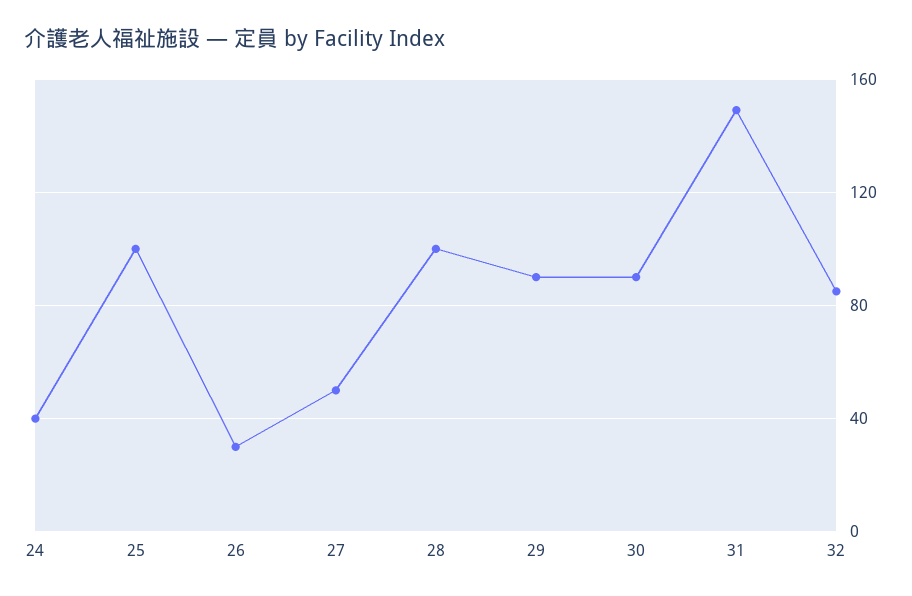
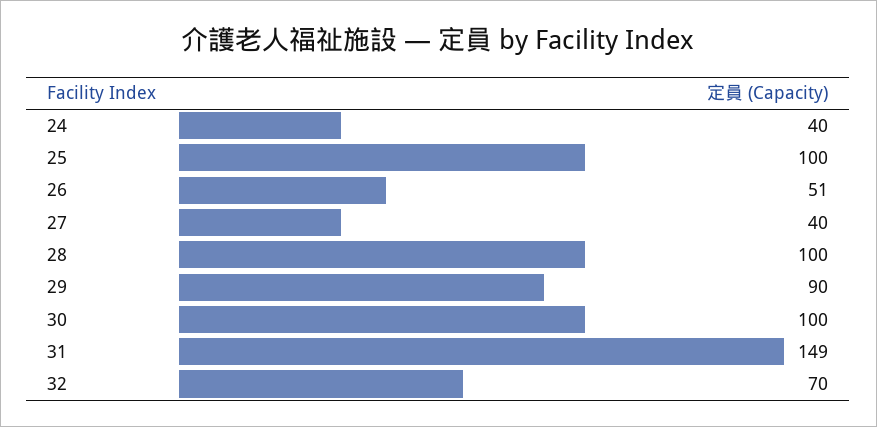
  {
    "24": 40,
    "25": 100,
-   "26": 30,
+   "26": 51,
-   "27": 50,
+   "27": 40,
    "28": 100,
    "29": 90,
-   "30": 90,
+   "30": 100,
    "31": 149,
-   "32": 85
+   "32": 70
  }

